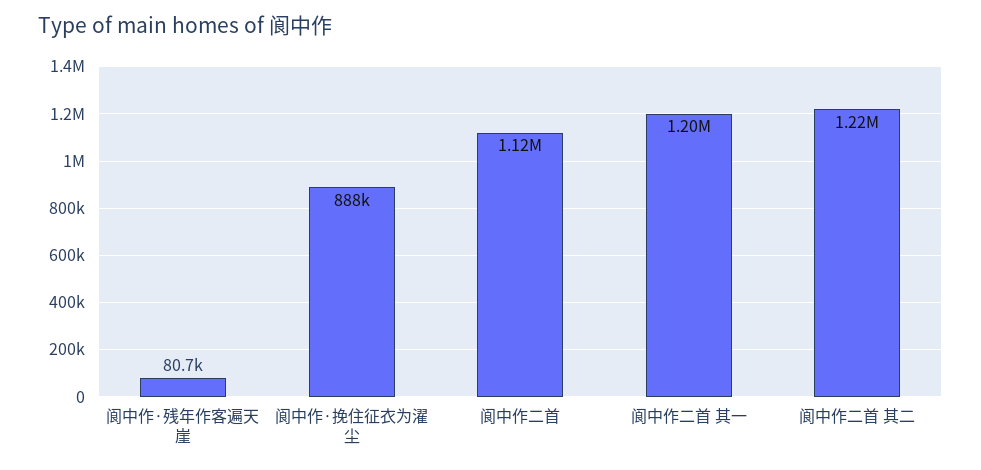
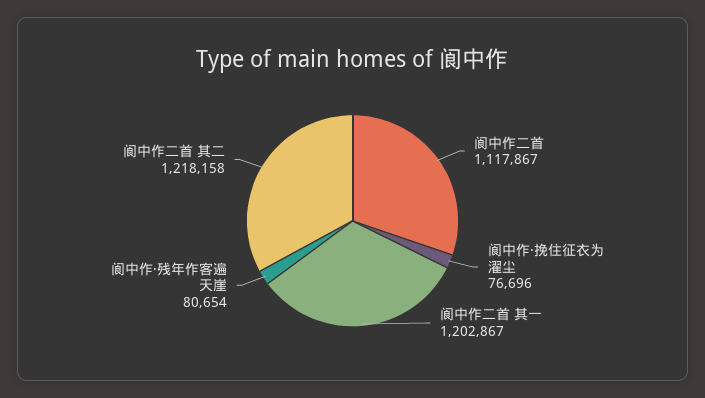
  {
    "阆中作·残年作客遍天崖": 80654,
-   "阆中作·挽住征衣为濯尘": 888000,
+   "阆中作·挽住征衣为濯尘": 76696,
    "阆中作二首": 1117867,
    "阆中作二首 其一": 1202867,
    "阆中作二首 其二": 1218158
  }

